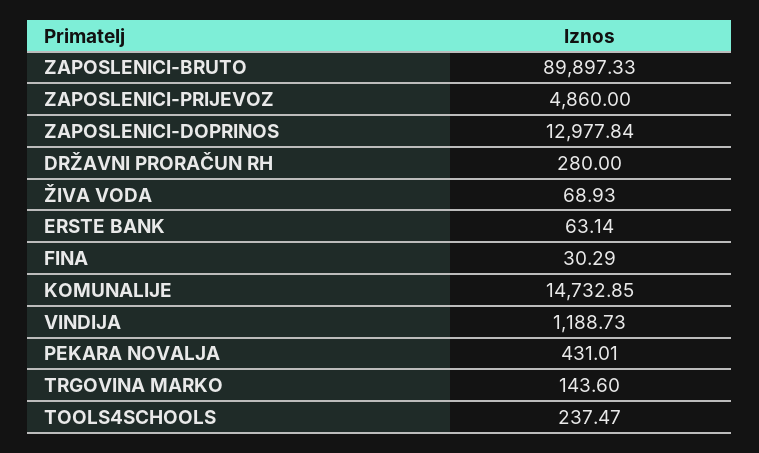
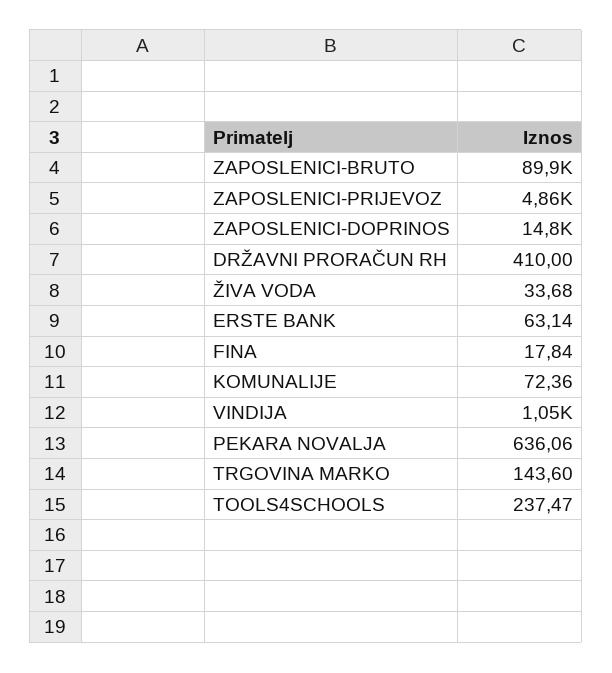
  {
    "ZAPOSLENICI-BRUTO": 89897.33,
    "ZAPOSLENICI-PRIJEVOZ": 4860,
-   "ZAPOSLENICI-DOPRINOS": 12977.84,
+   "ZAPOSLENICI-DOPRINOS": 14800,
-   "DRŽAVNI PRORAČUN RH": 280,
+   "DRŽAVNI PRORAČUN RH": 410,
-   "ŽIVA VODA": 68.93,
+   "ŽIVA VODA": 33.68,
    "ERSTE BANK": 63.14,
-   "FINA": 30.29,
+   "FINA": 17.84,
-   "KOMUNALIJE": 14732.85,
+   "KOMUNALIJE": 72.36,
-   "VINDIJA": 1188.73,
+   "VINDIJA": 1050,
-   "PEKARA NOVALJA": 431.01,
+   "PEKARA NOVALJA": 636.06,
    "TRGOVINA MARKO": 143.6,
    "TOOLS4SCHOOLS": 237.47
  }

